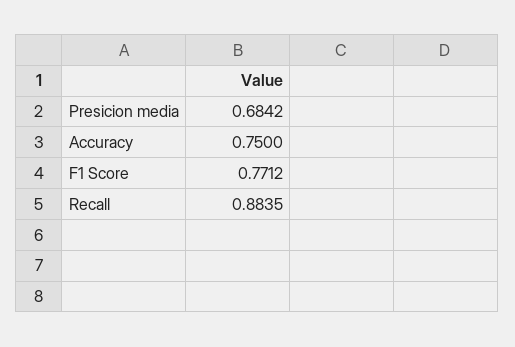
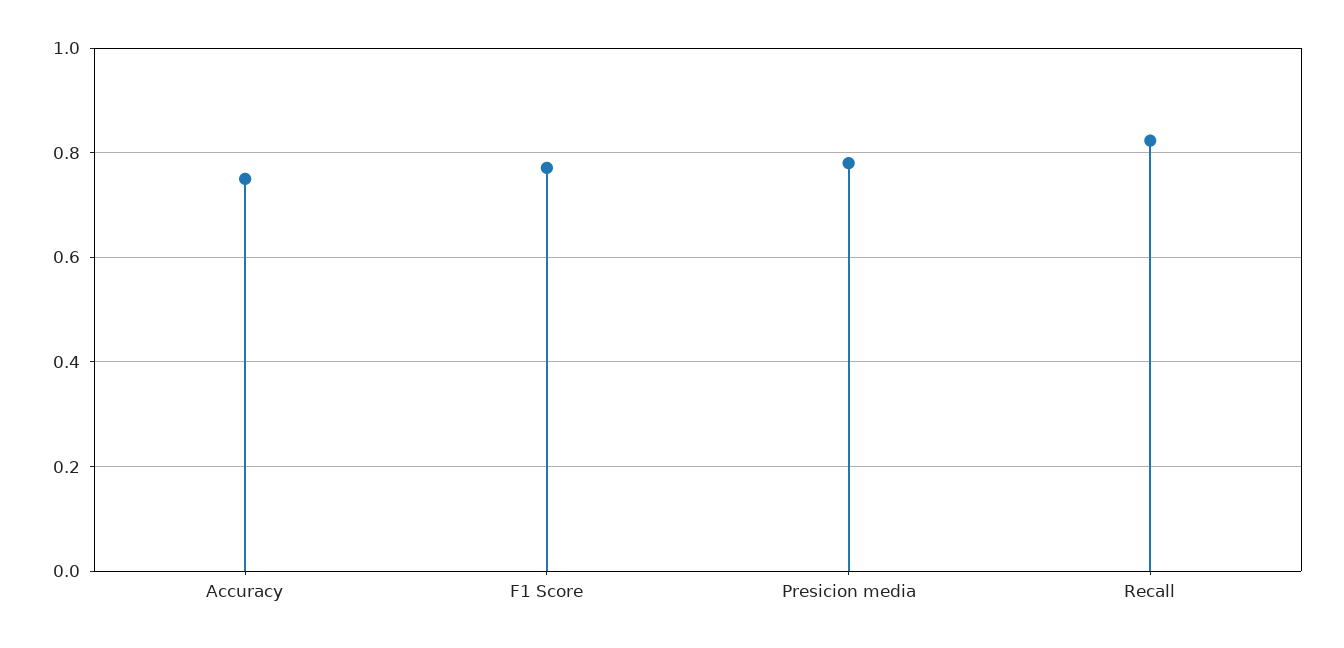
  {
-   "Presicion media": 0.6842,
+   "Presicion media": 0.78,
    "Accuracy": 0.75,
    "F1 Score": 0.7712,
-   "Recall": 0.8835
+   "Recall": 0.82
  }

